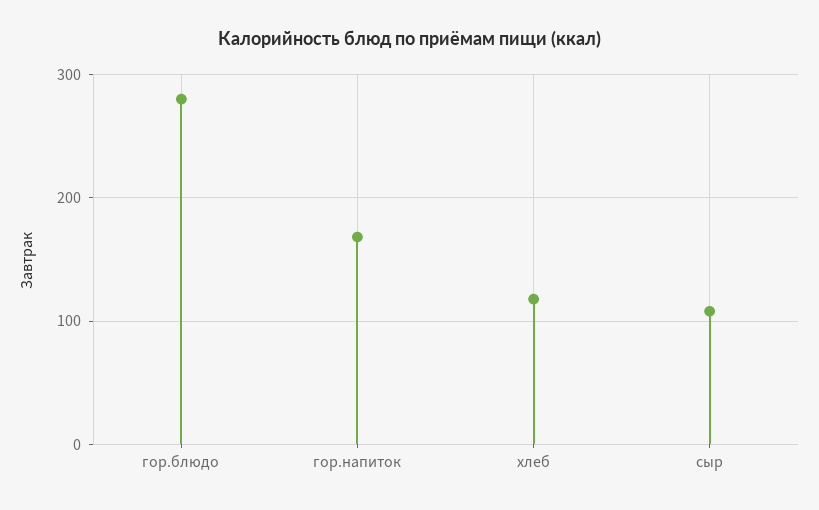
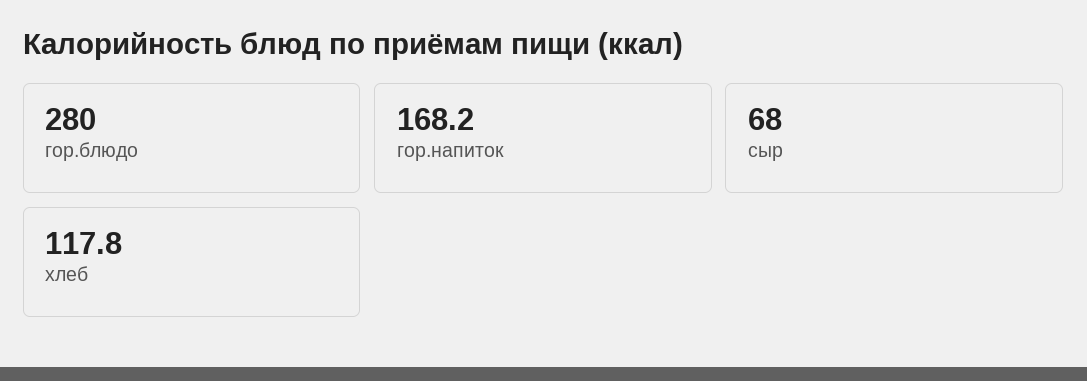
  {
    "гор.блюдо": 280,
    "гор.напиток": 168.2,
    "хлеб": 117.8,
-   "сыр": 110
+   "сыр": 68
  }

